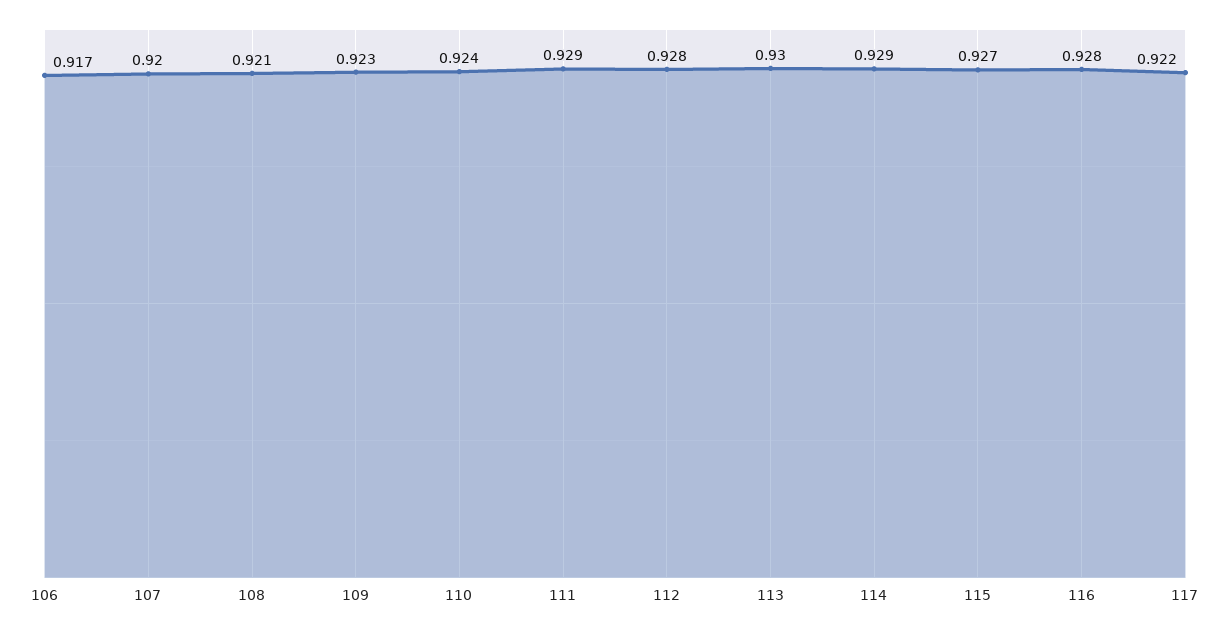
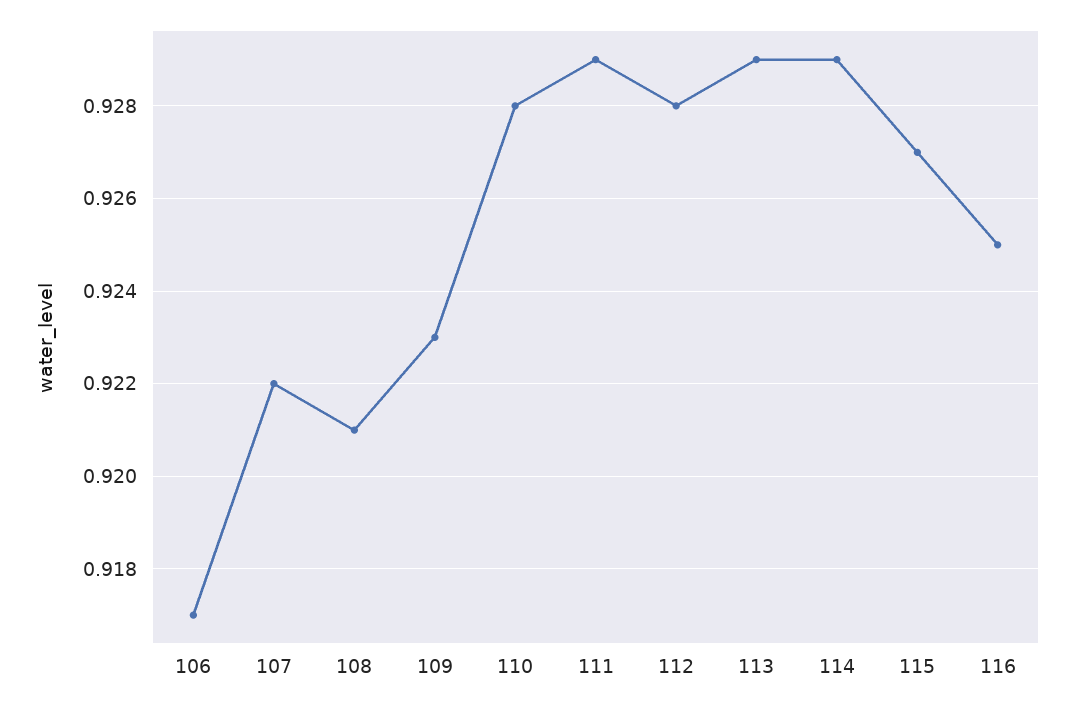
  {
    "106": 0.917,
-   "107": 0.92,
+   "107": 0.922,
    "108": 0.921,
    "109": 0.923,
-   "110": 0.924,
+   "110": 0.928,
    "111": 0.929,
    "112": 0.928,
-   "113": 0.93,
+   "113": 0.929,
    "114": 0.929,
    "115": 0.927,
-   "116": 0.928,
+   "116": 0.925
-   "117": 0.922
  }

